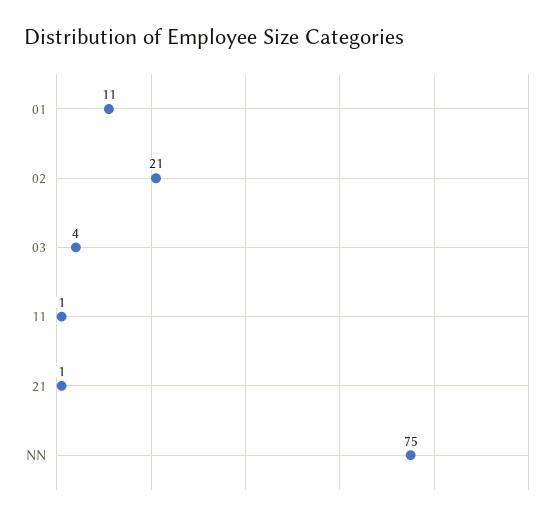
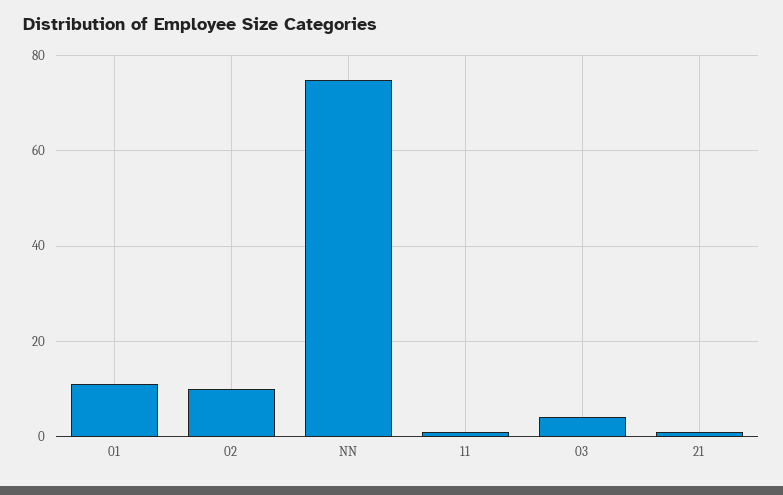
  {
    "01": 11,
-   "02": 21,
+   "02": 10,
    "03": 4,
    "11": 1,
    "21": 1,
    "NN": 75
  }

